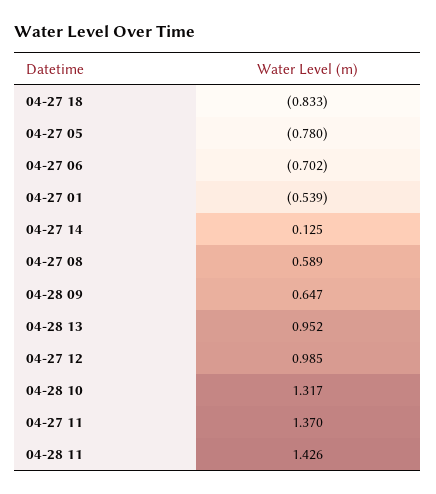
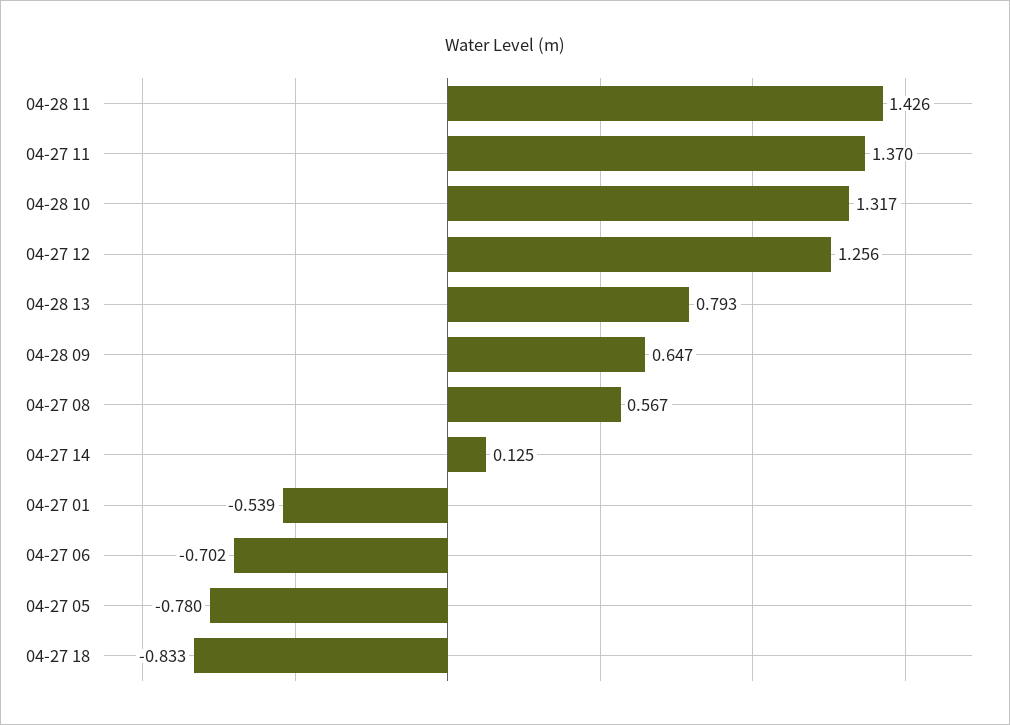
  {
    "04-27 18": -0.833,
    "04-27 05": -0.78,
    "04-27 06": -0.702,
    "04-27 01": -0.539,
    "04-27 14": 0.125,
-   "04-27 08": 0.589,
+   "04-27 08": 0.567,
    "04-28 09": 0.647,
-   "04-28 13": 0.952,
+   "04-28 13": 0.793,
-   "04-27 12": 0.985,
+   "04-27 12": 1.256,
    "04-28 10": 1.317,
    "04-27 11": 1.37,
    "04-28 11": 1.426
  }

